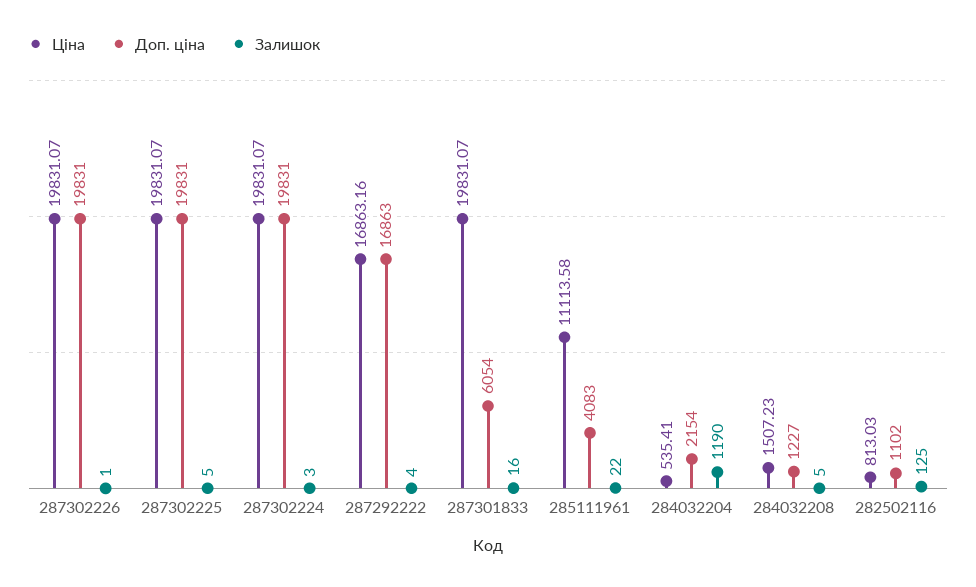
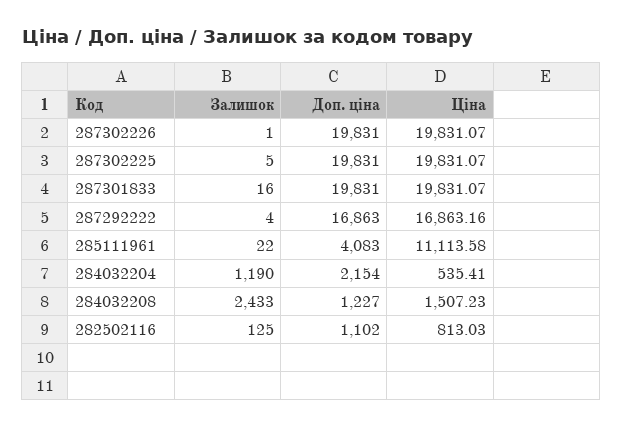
  {
    "Ціна": {
      "287302226": 19831.07,
      "287302225": 19831.07,
-     "287302224": 19831.07,
      "287292222": 16863.16,
      "287301833": 19831.07,
      "285111961": 11113.58,
      "284032204": 535.41,
      "284032208": 1507.23,
      "282502116": 813.03
    },
    "Доп. ціна": {
      "287302226": 19831,
      "287302225": 19831,
-     "287302224": 19831,
      "287292222": 16863,
-     "287301833": 6054,
+     "287301833": 19831,
      "285111961": 4083,
      "284032204": 2154,
      "284032208": 1227,
      "282502116": 1102
    },
    "Залишок": {
      "287302226": 1,
      "287302225": 5,
-     "287302224": 3,
      "287292222": 4,
      "287301833": 16,
      "285111961": 22,
      "284032204": 1190,
-     "284032208": 5,
+     "284032208": 2433,
      "282502116": 125
    }
  }

